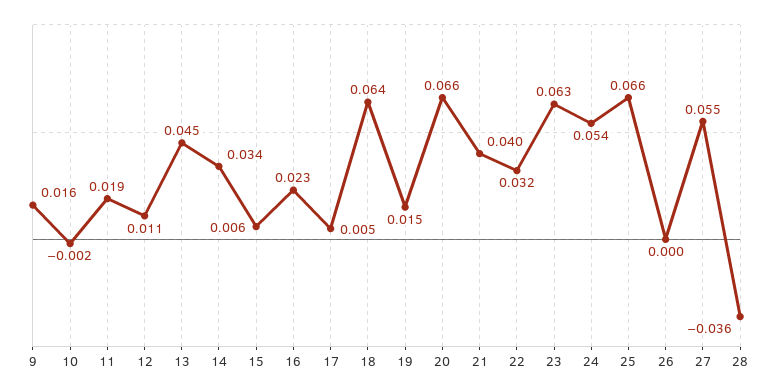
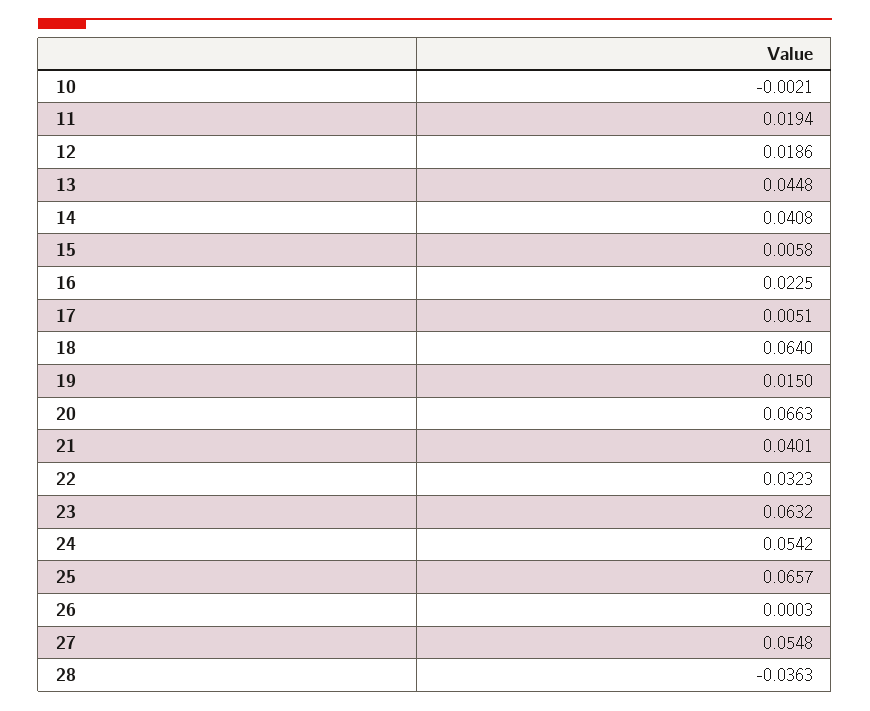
  {
-   "9": 0.016,
    "10": -0.0021,
    "11": 0.0194,
-   "12": 0.011,
+   "12": 0.0186,
    "13": 0.0448,
-   "14": 0.034,
+   "14": 0.0408,
    "15": 0.0058,
    "16": 0.0225,
    "17": 0.0051,
    "18": 0.064,
    "19": 0.015,
    "20": 0.0663,
    "21": 0.0401,
    "22": 0.0323,
    "23": 0.0632,
    "24": 0.0542,
    "25": 0.0657,
    "26": 0.0003,
    "27": 0.0548,
    "28": -0.0363
  }

